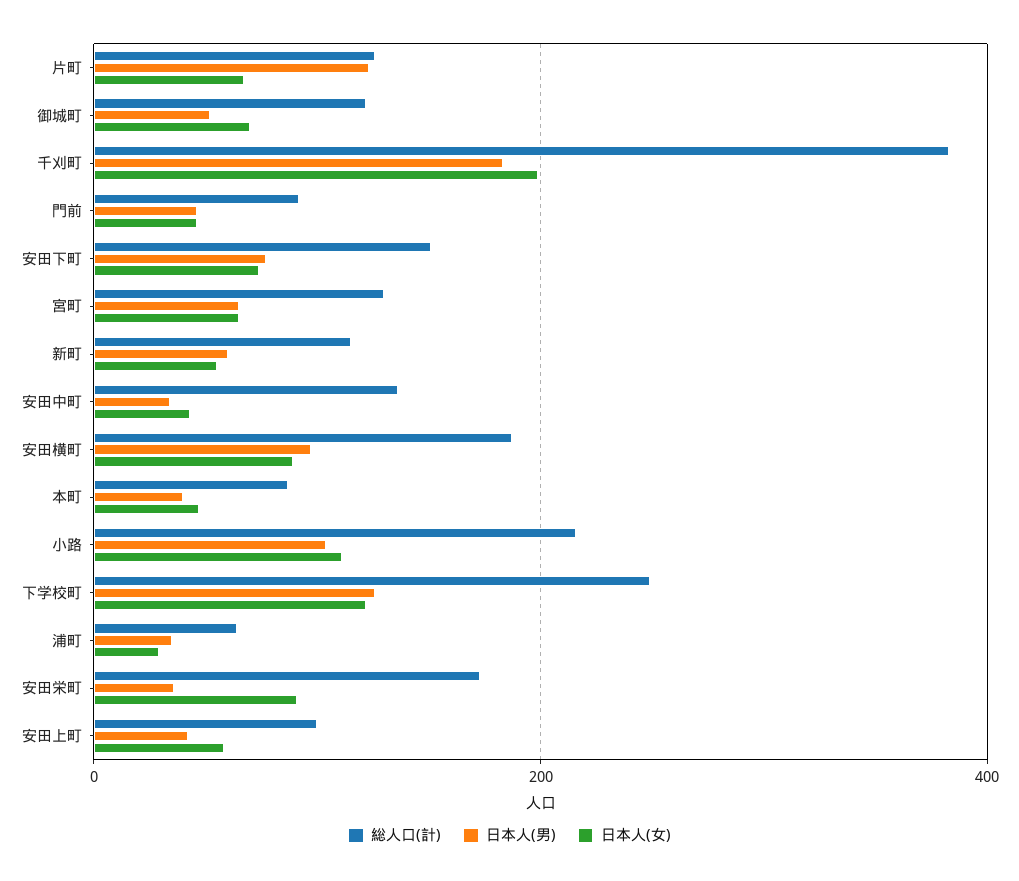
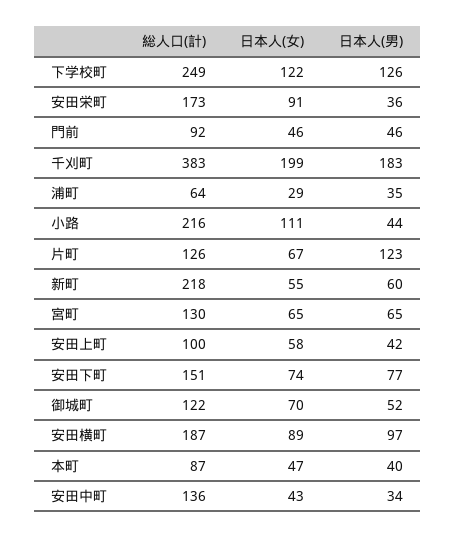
  {
    "総人口(計)": {
      "片町": 126,
      "御城町": 122,
      "千刈町": 383,
      "門前": 92,
      "安田下町": 151,
      "宮町": 130,
-     "新町": 120,
+     "新町": 218,
      "安田中町": 136,
      "安田横町": 187,
      "本町": 87,
      "小路": 216,
      "下学校町": 249,
      "浦町": 64,
      "安田栄町": 173,
      "安田上町": 100
    },
    "日本人(男)": {
      "片町": 123,
      "御城町": 52,
      "千刈町": 183,
      "門前": 46,
      "安田下町": 77,
      "宮町": 65,
      "新町": 60,
      "安田中町": 34,
      "安田横町": 97,
      "本町": 40,
-     "小路": 100,
+     "小路": 44,
      "下学校町": 126,
      "浦町": 35,
      "安田栄町": 36,
      "安田上町": 42
    },
    "日本人(女)": {
      "片町": 67,
      "御城町": 70,
      "千刈町": 199,
      "門前": 46,
      "安田下町": 74,
      "宮町": 65,
      "新町": 55,
      "安田中町": 43,
      "安田横町": 89,
      "本町": 47,
      "小路": 111,
      "下学校町": 122,
      "浦町": 29,
      "安田栄町": 91,
      "安田上町": 58
    }
  }

